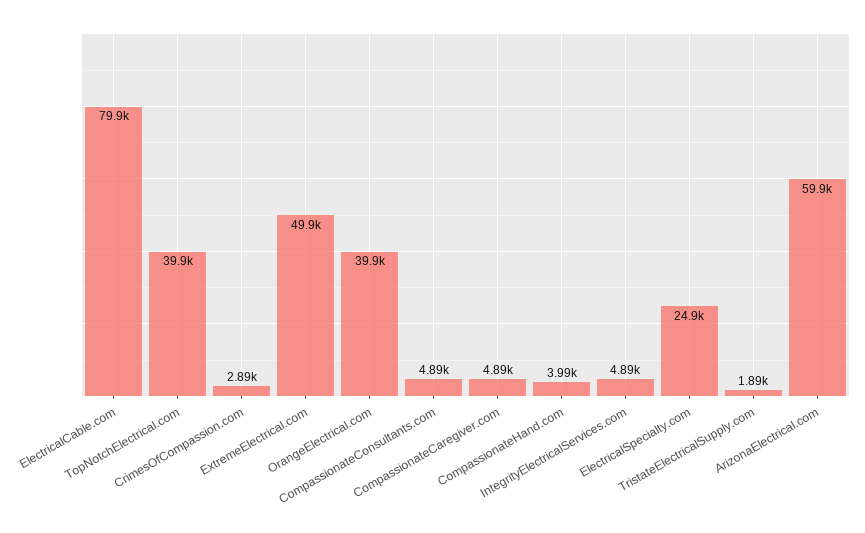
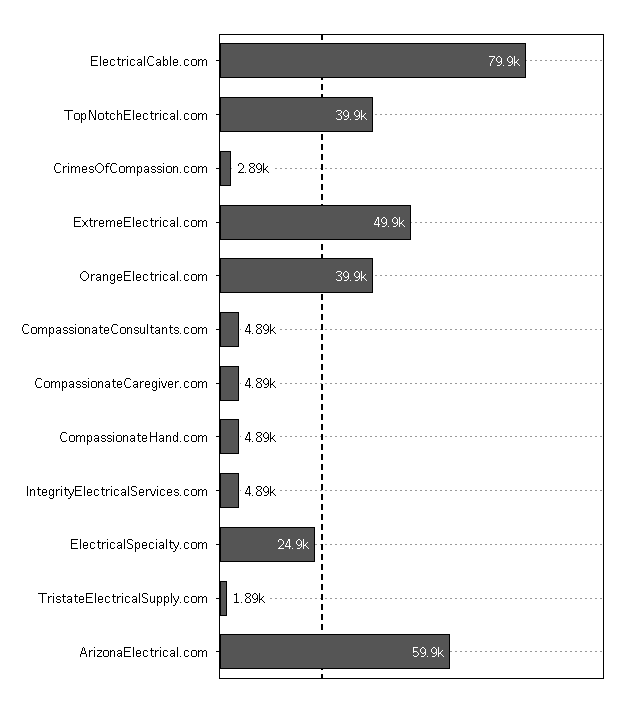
  {
    "ElectricalCable.com": 79900,
    "TopNotchElectrical.com": 39900,
    "CrimesOfCompassion.com": 2890,
    "ExtremeElectrical.com": 49900,
    "OrangeElectrical.com": 39900,
    "CompassionateConsultants.com": 4890,
    "CompassionateCaregiver.com": 4890,
-   "CompassionateHand.com": 3990,
+   "CompassionateHand.com": 4890,
    "IntegrityElectricalServices.com": 4890,
    "ElectricalSpecialty.com": 24900,
    "TristateElectricalSupply.com": 1890,
    "ArizonaElectrical.com": 59900
  }

